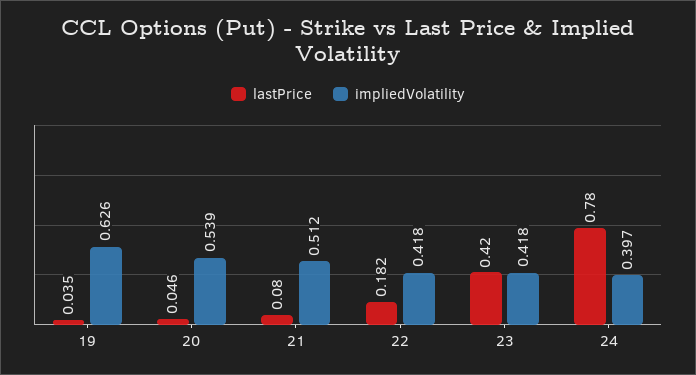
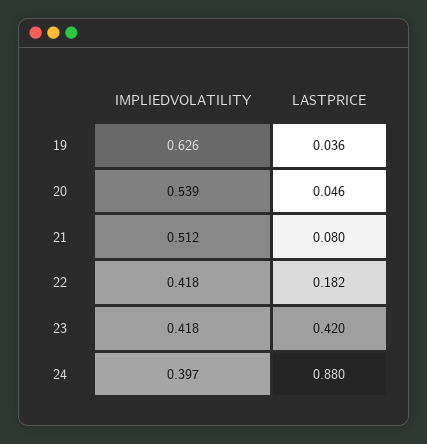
  {
    "lastPrice": {
-     "19": 0.035,
+     "19": 0.036,
      "20": 0.046,
      "21": 0.08,
      "22": 0.182,
      "23": 0.42,
-     "24": 0.78
+     "24": 0.88
    },
    "impliedVolatility": {
      "19": 0.626,
      "20": 0.539,
      "21": 0.512,
      "22": 0.418,
      "23": 0.418,
      "24": 0.397
    }
  }

